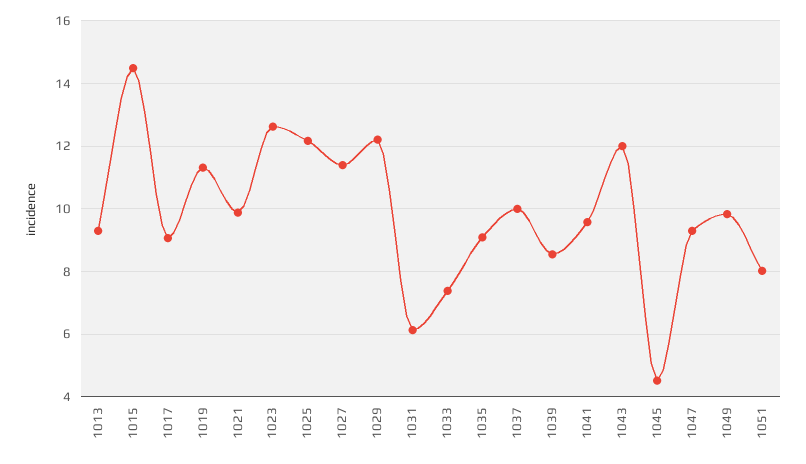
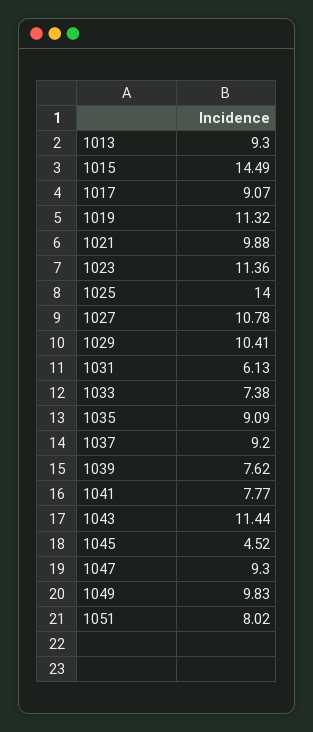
  {
    "1013": 9.3,
    "1015": 14.49,
    "1017": 9.07,
    "1019": 11.32,
    "1021": 9.88,
-   "1023": 12.6,
+   "1023": 11.36,
-   "1025": 12.2,
+   "1025": 14,
-   "1027": 11.4,
+   "1027": 10.78,
-   "1029": 12.2,
+   "1029": 10.41,
    "1031": 6.13,
    "1033": 7.38,
    "1035": 9.09,
-   "1037": 10,
+   "1037": 9.2,
-   "1039": 8.6,
+   "1039": 7.62,
-   "1041": 9.6,
+   "1041": 7.77,
-   "1043": 12,
+   "1043": 11.44,
    "1045": 4.52,
    "1047": 9.3,
    "1049": 9.83,
    "1051": 8.02
  }

